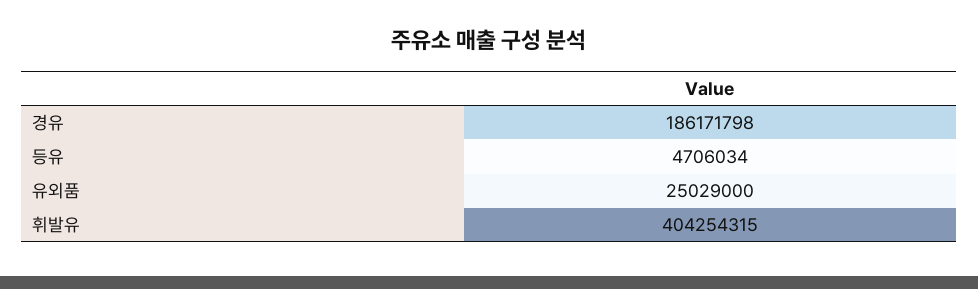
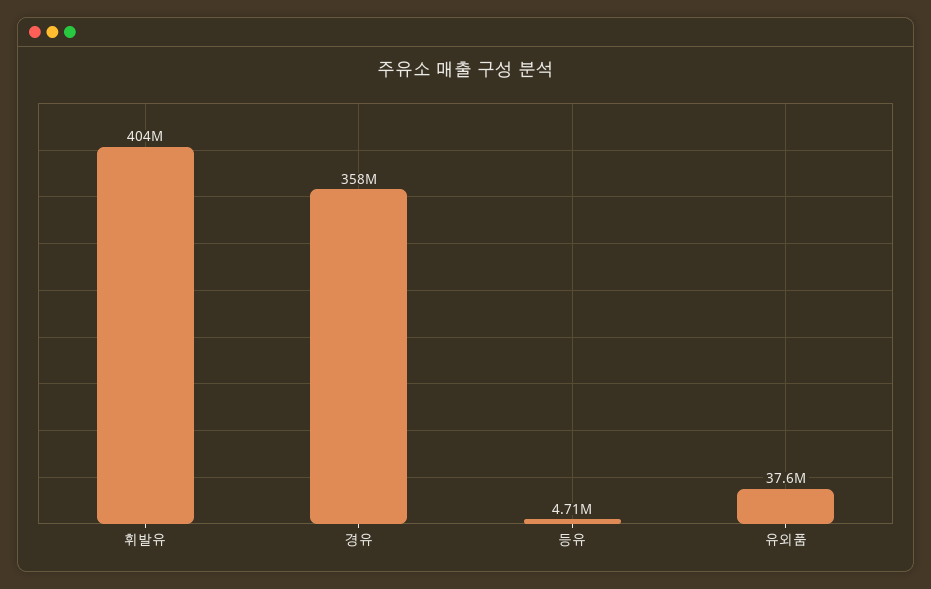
  {
-   "경유": 186171798,
+   "경유": 358000000,
    "등유": 4706034,
-   "유외품": 25029000,
+   "유외품": 37600000,
    "휘발유": 404254315
  }

